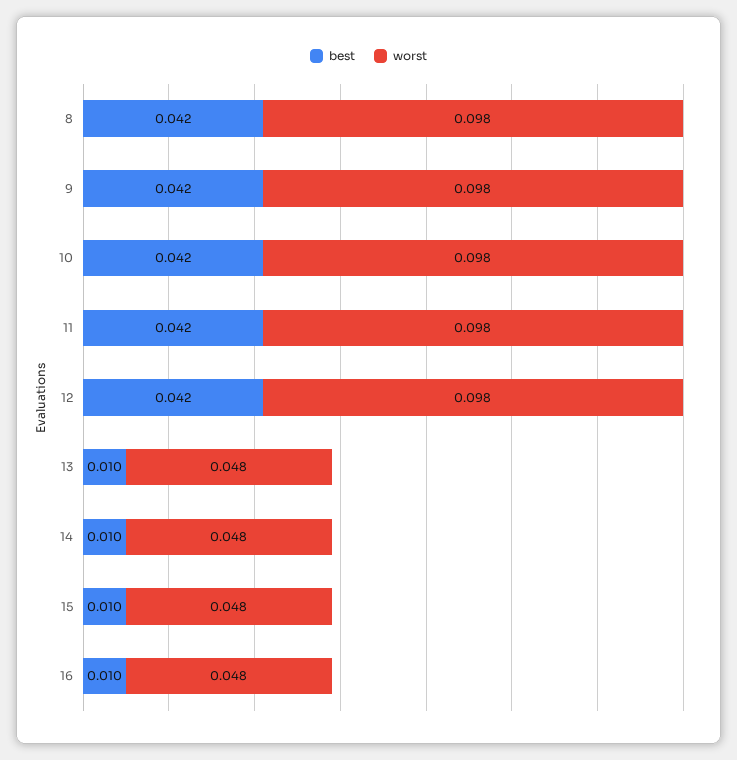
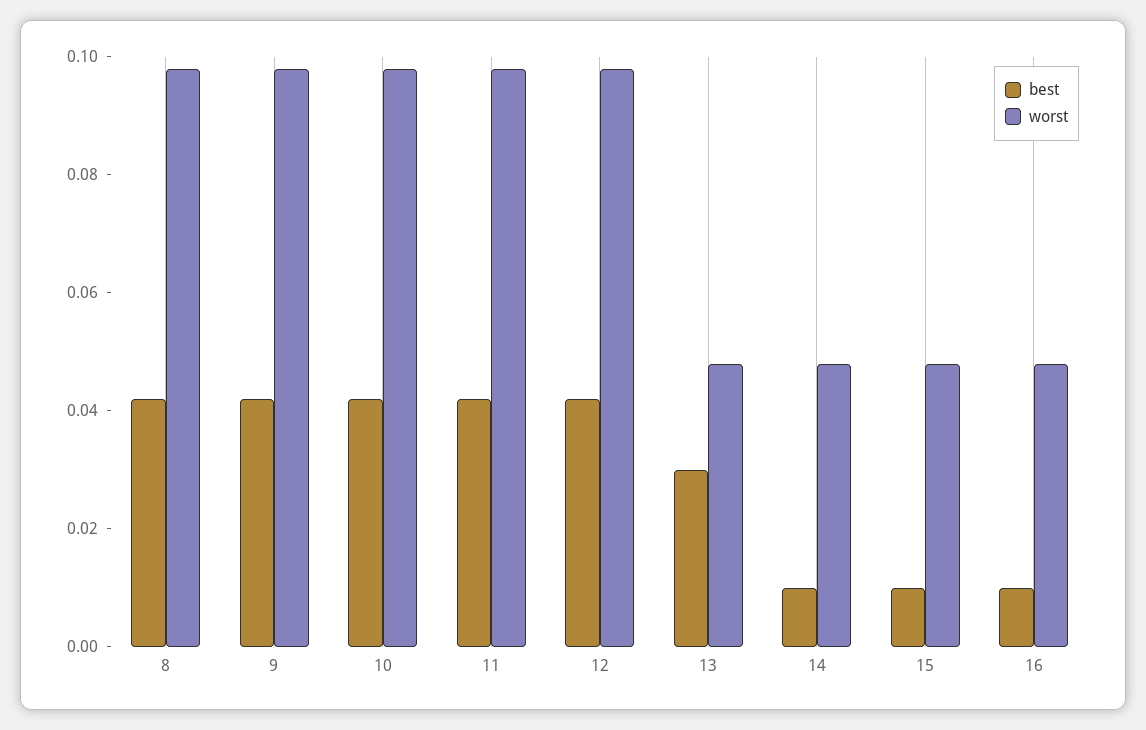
  {
    "best": {
      "8": 0.042,
      "9": 0.042,
      "10": 0.042,
      "11": 0.042,
      "12": 0.042,
-     "13": 0.01,
+     "13": 0.03,
      "14": 0.01,
      "15": 0.01,
      "16": 0.01
    },
    "worst": {
      "8": 0.098,
      "9": 0.098,
      "10": 0.098,
      "11": 0.098,
      "12": 0.098,
      "13": 0.048,
      "14": 0.048,
      "15": 0.048,
      "16": 0.048
    }
  }

